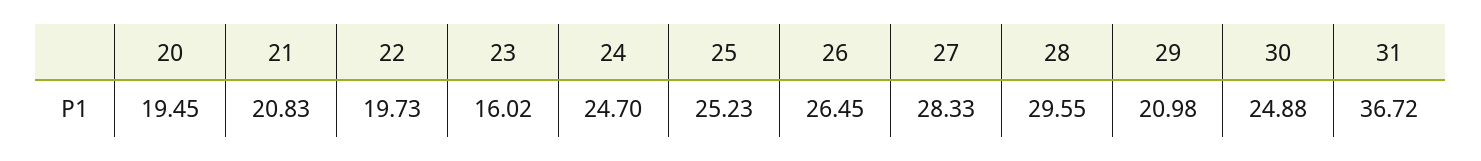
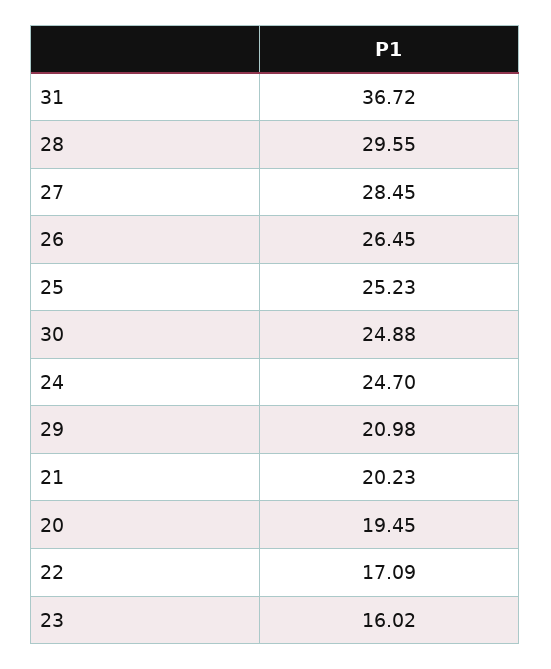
  {
    "20": 19.45,
-   "21": 20.83,
+   "21": 20.23,
-   "22": 19.73,
+   "22": 17.09,
    "23": 16.02,
    "24": 24.7,
    "25": 25.23,
    "26": 26.45,
-   "27": 28.33,
+   "27": 28.45,
    "28": 29.55,
    "29": 20.98,
    "30": 24.88,
    "31": 36.72
  }

